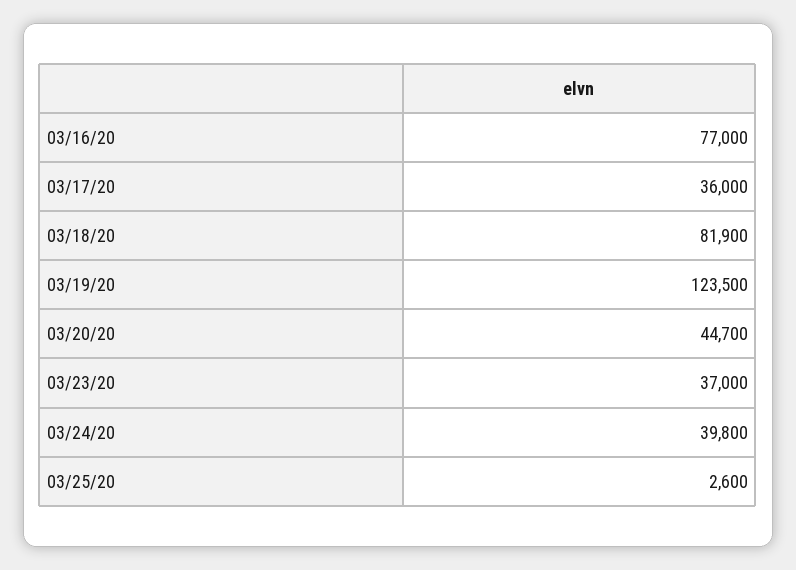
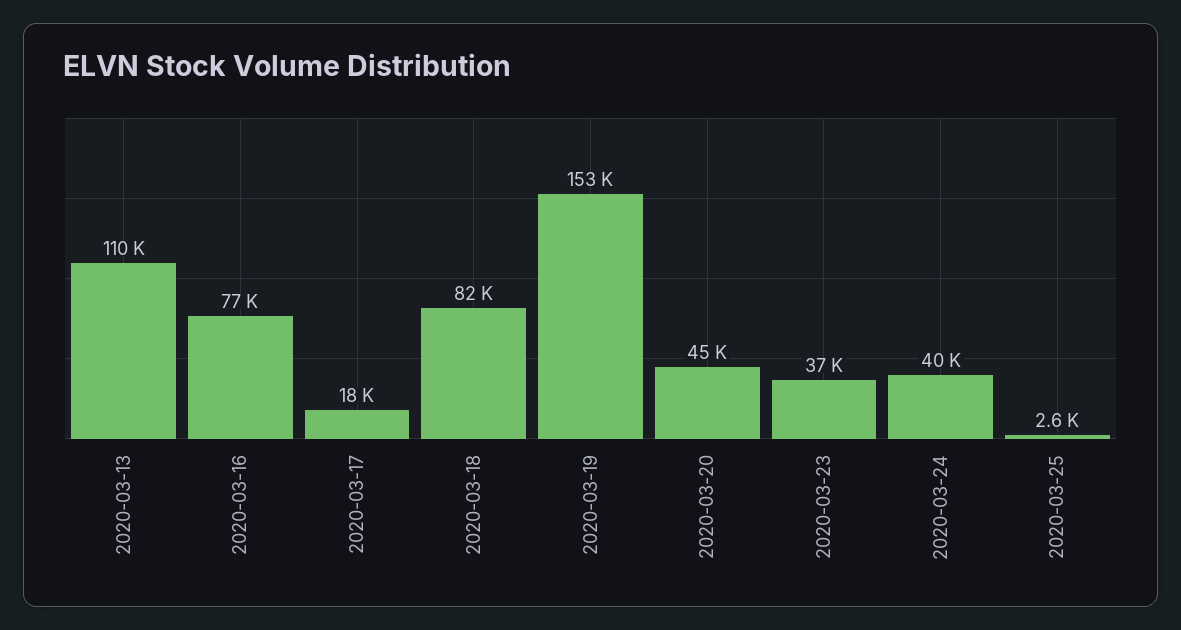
  {
    "03/16/20": 77000,
-   "03/17/20": 36000,
+   "03/17/20": 18000,
    "03/18/20": 81900,
-   "03/19/20": 123500,
+   "03/19/20": 153000,
    "03/20/20": 44700,
    "03/23/20": 37000,
    "03/24/20": 39800,
-   "03/25/20": 2600
+   "03/25/20": 2600,
+   "2020-03-13": 110000
  }

